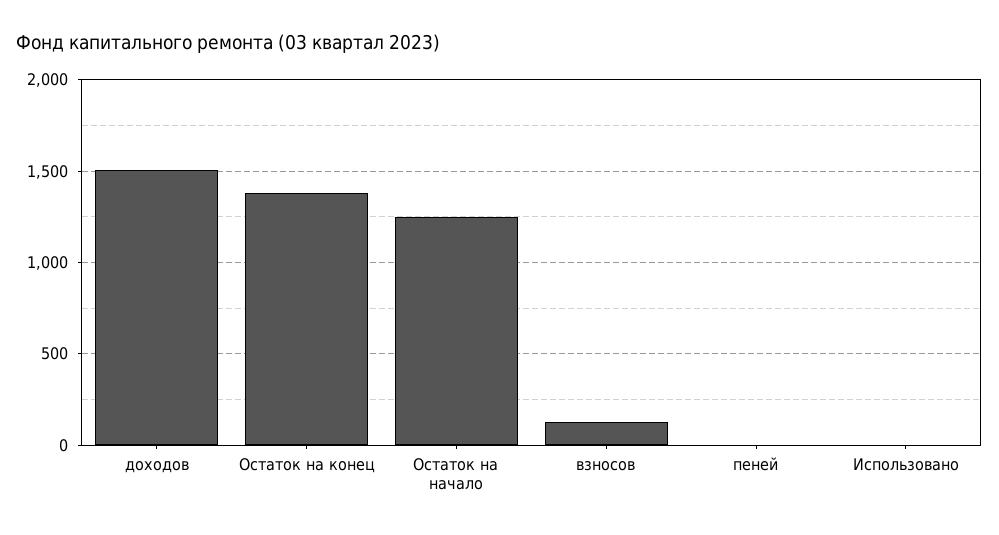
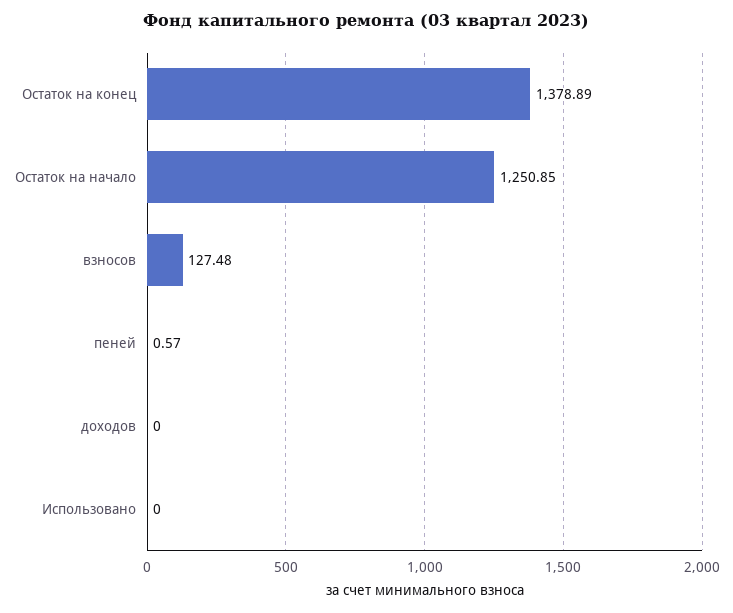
  {
-   "доходов": 1500,
+   "доходов": 0,
    "Остаток на конец": 1378.89,
    "Остаток на начало": 1250.85,
    "взносов": 127.48,
    "пеней": 0.57,
    "Использовано": 0
  }

